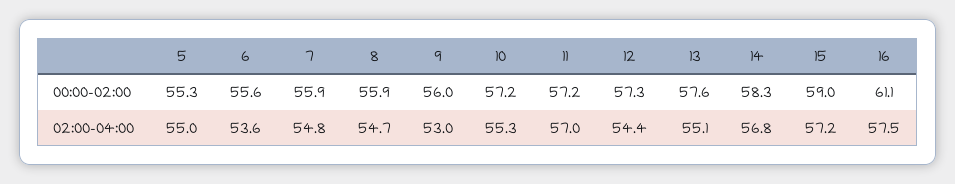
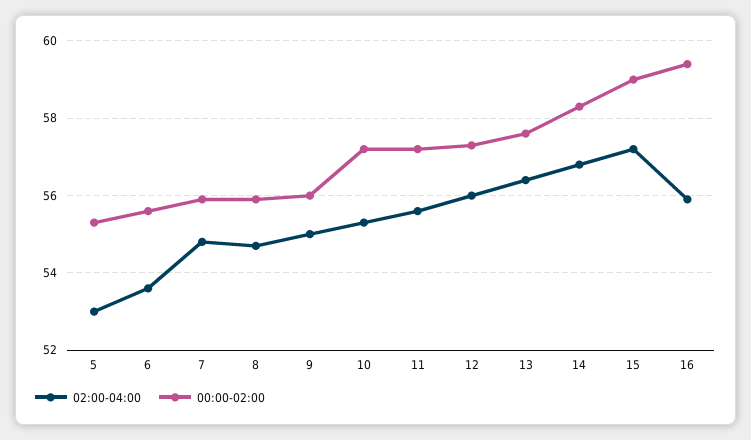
  {
    "00:00-02:00": {
      "5": 55.3,
      "6": 55.6,
      "7": 55.9,
      "8": 55.9,
      "9": 56,
      "10": 57.2,
      "11": 57.2,
      "12": 57.3,
      "13": 57.6,
      "14": 58.3,
      "15": 59,
-     "16": 61.1
+     "16": 59.5
    },
    "02:00-04:00": {
-     "5": 55,
+     "5": 53,
      "6": 53.6,
      "7": 54.8,
      "8": 54.7,
-     "9": 53,
+     "9": 55,
      "10": 55.3,
-     "11": 57,
+     "11": 55.5,
-     "12": 54.4,
+     "12": 56,
-     "13": 55.1,
+     "13": 56.5,
      "14": 56.8,
      "15": 57.2,
-     "16": 57.5
+     "16": 56
    }
  }

